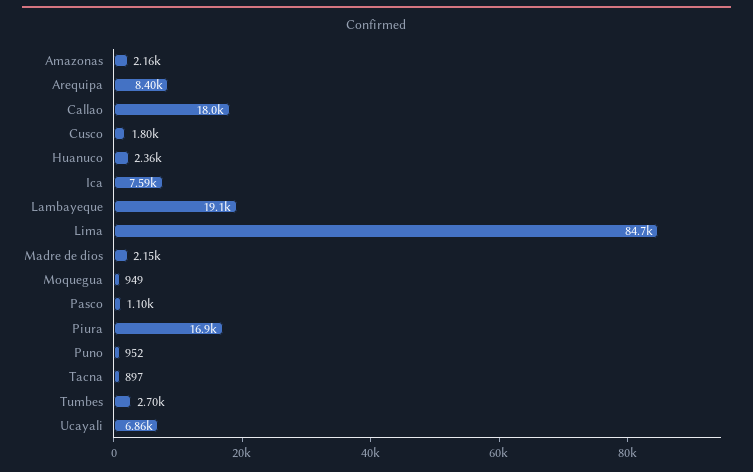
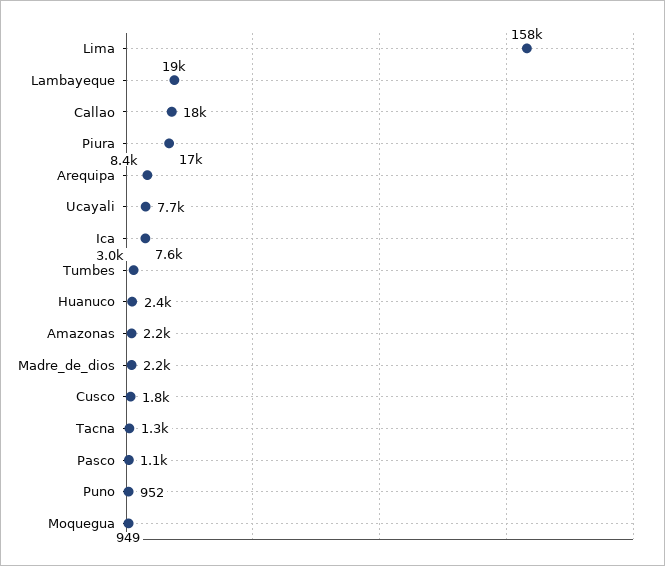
  {
    "Amazonas": 2160,
    "Arequipa": 8400,
    "Callao": 18000,
    "Cusco": 1800,
    "Huanuco": 2360,
    "Ica": 7590,
    "Lambayeque": 19100,
-   "Lima": 84700,
+   "Lima": 158000,
    "Madre de dios": 2150,
    "Moquegua": 949,
    "Pasco": 1100,
    "Piura": 16900,
    "Puno": 952,
-   "Tacna": 897,
+   "Tacna": 1300,
-   "Tumbes": 2700,
+   "Tumbes": 3000,
-   "Ucayali": 6860
+   "Ucayali": 7700
  }

